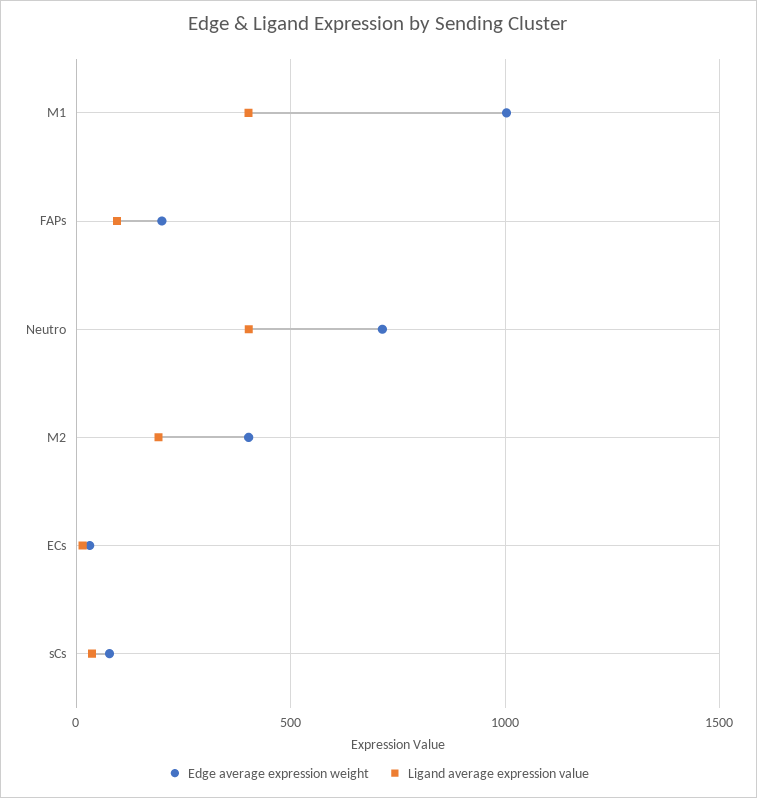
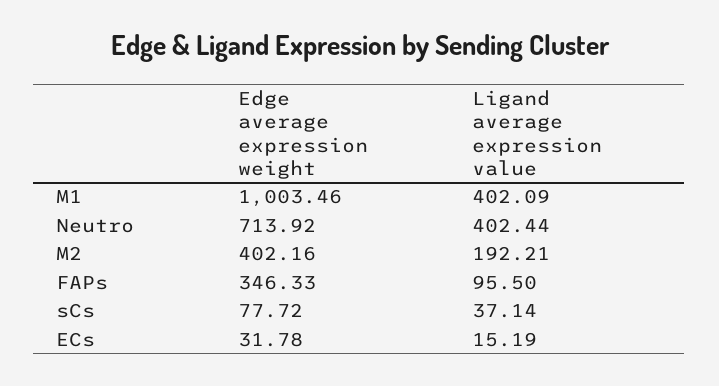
  {
    "Edge average expression weight": {
      "M1": 1003.46,
-     "FAPs": 200,
+     "FAPs": 346.33,
      "Neutro": 713.92,
      "M2": 402.16,
      "ECs": 31.78,
      "sCs": 77.72
    },
    "Ligand average expression value": {
      "M1": 402.09,
      "FAPs": 95.5,
      "Neutro": 402.44,
      "M2": 192.21,
      "ECs": 15.19,
      "sCs": 37.14
    }
  }

